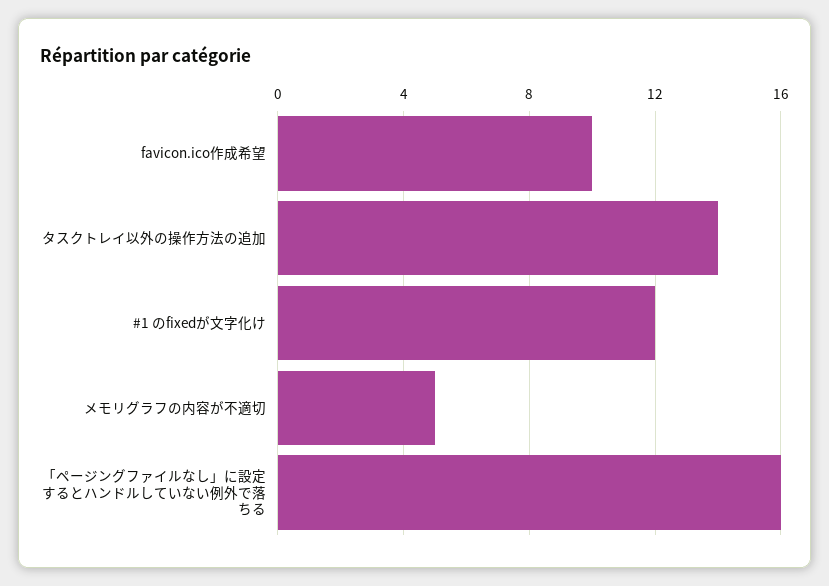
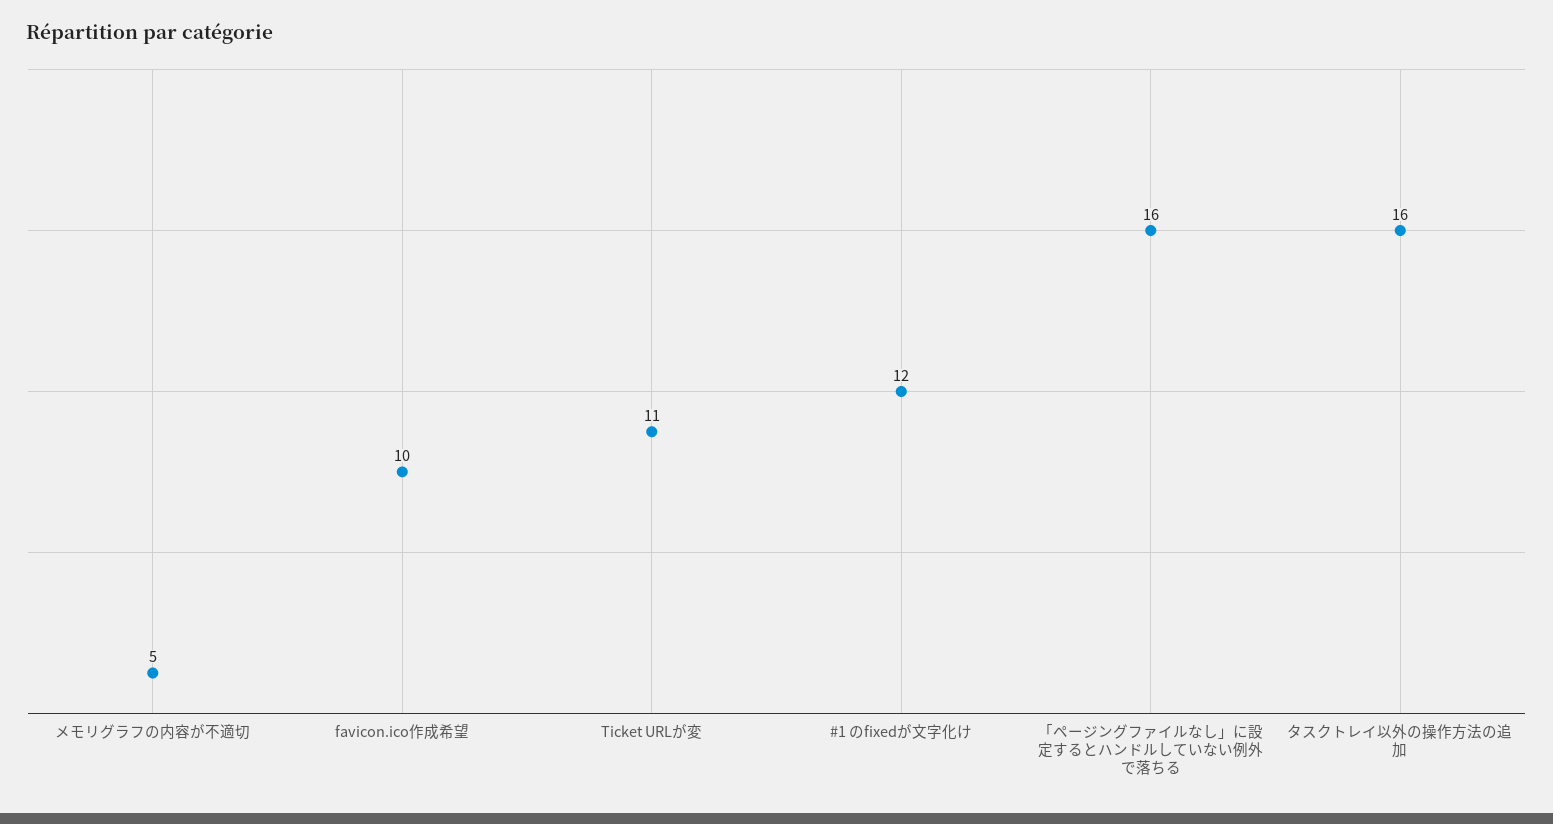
  {
    "favicon.ico作成希望": 10,
-   "タスクトレイ以外の操作方法の追加": 14,
+   "タスクトレイ以外の操作方法の追加": 16,
    "#1 のfixedが文字化け": 12,
    "メモリグラフの内容が不適切": 5,
-   "「ページングファイルなし」に設定するとハンドルしていない例外で落ちる": 16
+   "「ページングファイルなし」に設定するとハンドルしていない例外で落ちる": 16,
+   "Ticket URLが変": 11
  }

